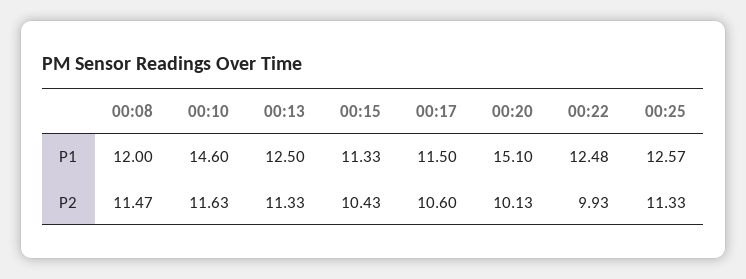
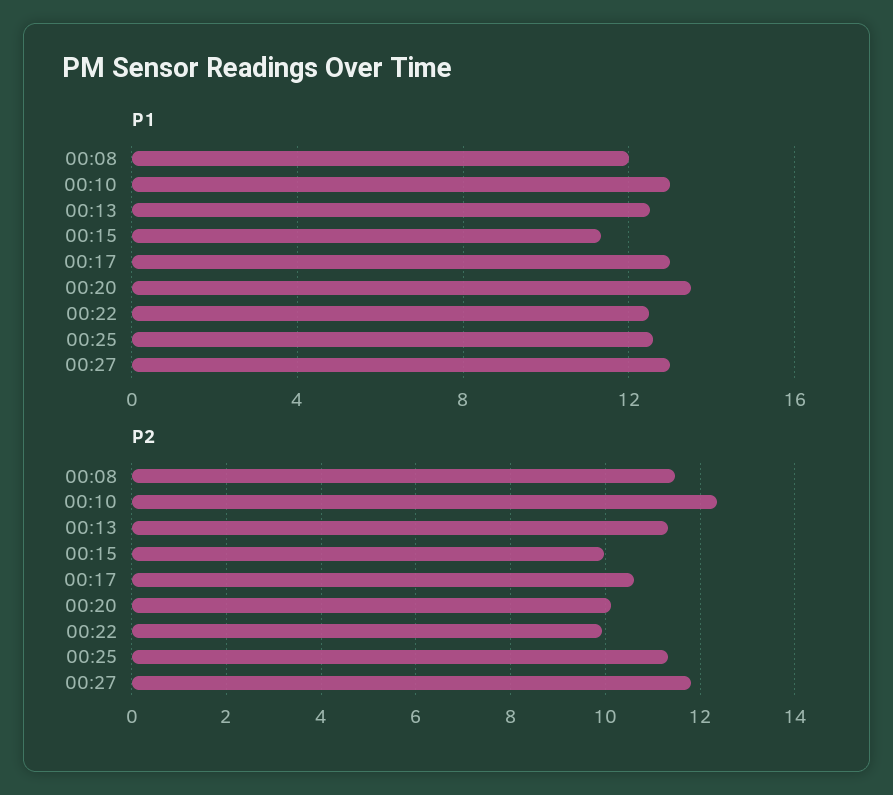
  {
    "P1": {
      "00:08": 12,
-     "00:10": 14.6,
+     "00:10": 13,
      "00:13": 12.5,
      "00:15": 11.33,
-     "00:17": 11.5,
+     "00:17": 13,
-     "00:20": 15.1,
+     "00:20": 13.5,
      "00:22": 12.48,
-     "00:25": 12.57
+     "00:25": 12.57,
+     "00:27": 13
    },
    "P2": {
      "00:08": 11.47,
-     "00:10": 11.63,
+     "00:10": 12.4,
      "00:13": 11.33,
-     "00:15": 10.43,
+     "00:15": 10,
      "00:17": 10.6,
      "00:20": 10.13,
      "00:22": 9.93,
-     "00:25": 11.33
+     "00:25": 11.33,
+     "00:27": 11.8
    }
  }

